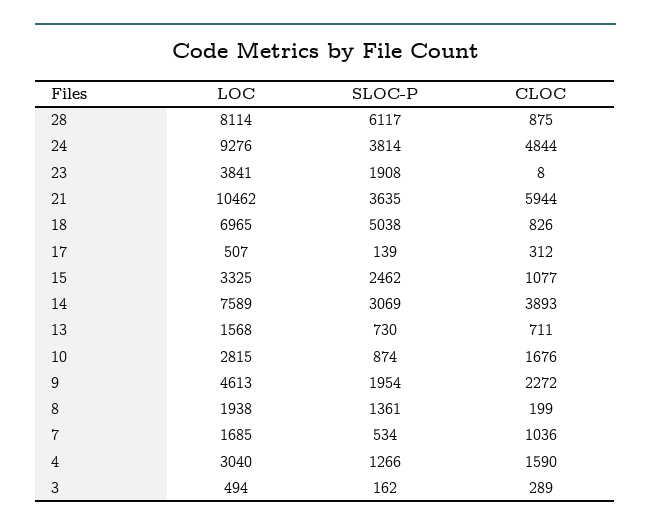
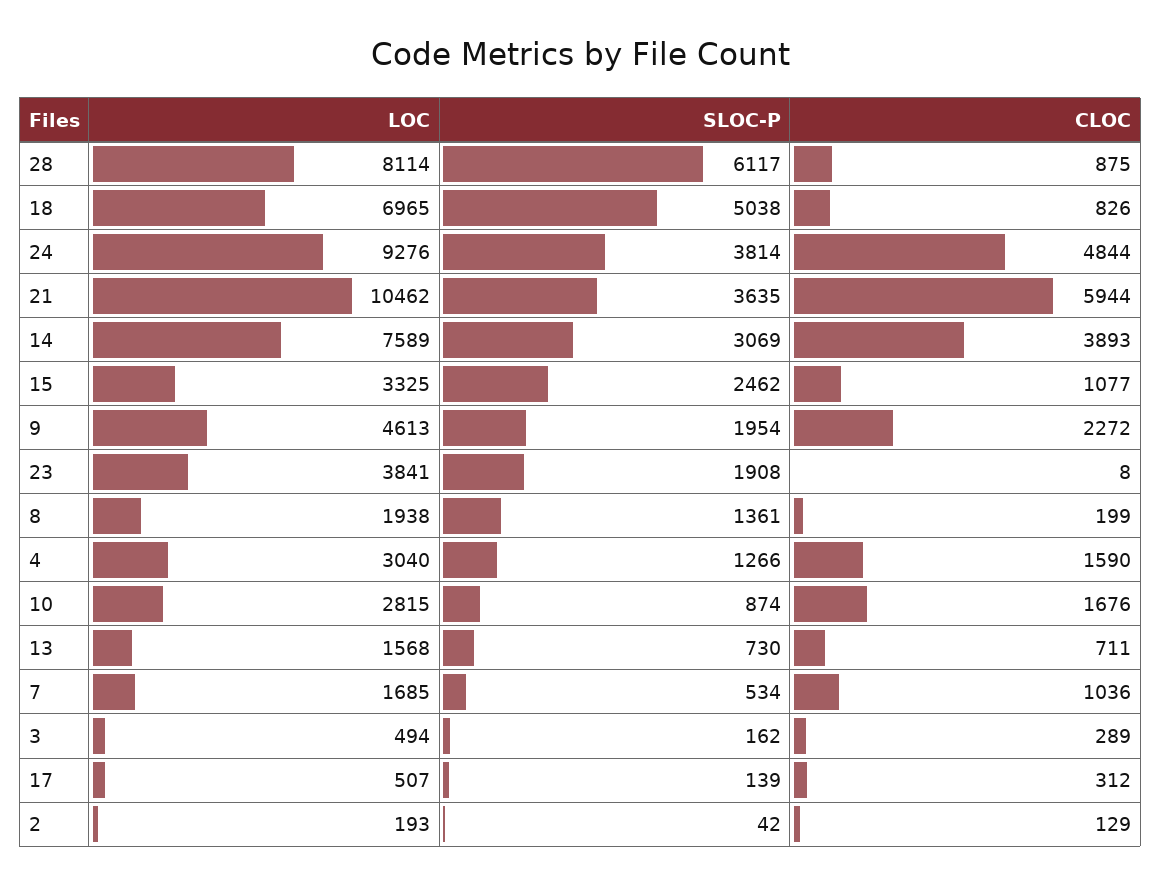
  {
    "LOC": {
      "28": 8114,
      "24": 9276,
      "23": 3841,
      "21": 10462,
      "18": 6965,
      "17": 507,
      "15": 3325,
      "14": 7589,
      "13": 1568,
      "10": 2815,
      "9": 4613,
      "8": 1938,
      "7": 1685,
      "4": 3040,
-     "3": 494
+     "3": 494,
+     "2": 193
    },
    "SLOC-P": {
      "28": 6117,
      "24": 3814,
      "23": 1908,
      "21": 3635,
      "18": 5038,
      "17": 139,
      "15": 2462,
      "14": 3069,
      "13": 730,
      "10": 874,
      "9": 1954,
      "8": 1361,
      "7": 534,
      "4": 1266,
-     "3": 162
+     "3": 162,
+     "2": 42
    },
    "CLOC": {
      "28": 875,
      "24": 4844,
      "23": 8,
      "21": 5944,
      "18": 826,
      "17": 312,
      "15": 1077,
      "14": 3893,
      "13": 711,
      "10": 1676,
      "9": 2272,
      "8": 199,
      "7": 1036,
      "4": 1590,
-     "3": 289
+     "3": 289,
+     "2": 129
    }
  }

